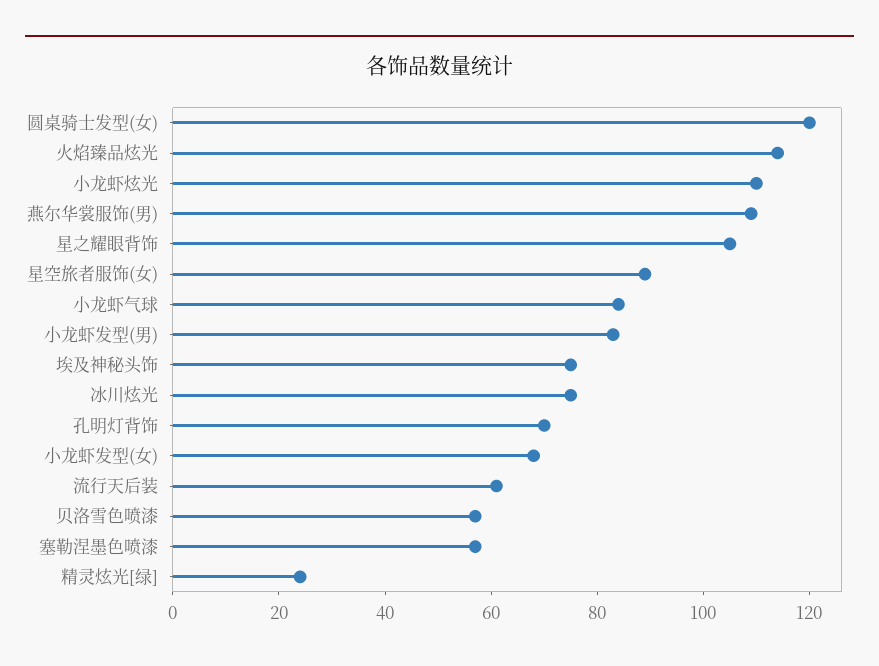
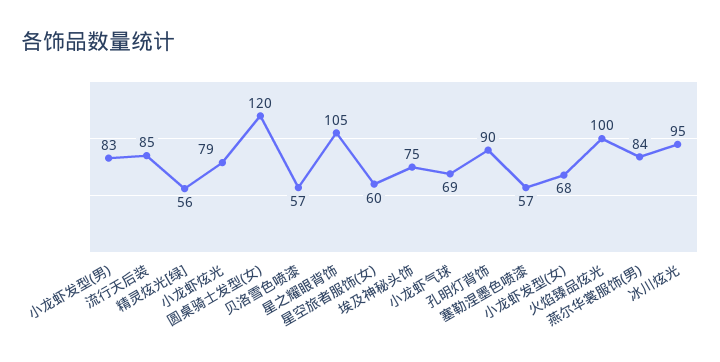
  {
    "圆桌骑士发型(女)": 120,
-   "火焰臻品炫光": 115,
+   "火焰臻品炫光": 100,
-   "小龙虾炫光": 110,
+   "小龙虾炫光": 79,
-   "燕尔华裳服饰(男)": 110,
+   "燕尔华裳服饰(男)": 84,
    "星之耀眼背饰": 105,
-   "星空旅者服饰(女)": 90,
+   "星空旅者服饰(女)": 60,
-   "小龙虾气球": 85,
+   "小龙虾气球": 69,
    "小龙虾发型(男)": 83,
    "埃及神秘头饰": 75,
-   "冰川炫光": 75,
+   "冰川炫光": 95,
-   "孔明灯背饰": 70,
+   "孔明灯背饰": 90,
    "小龙虾发型(女)": 68,
-   "流行天后装": 60,
+   "流行天后装": 85,
    "贝洛雪色喷漆": 57,
    "塞勒涅墨色喷漆": 57,
-   "精灵炫光[绿]": 25
+   "精灵炫光[绿]": 56
  }

